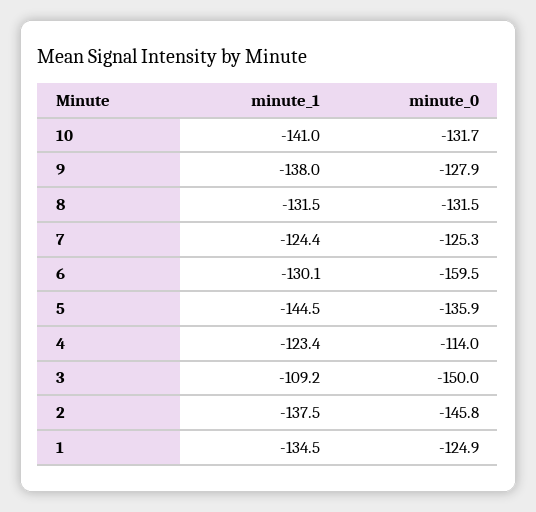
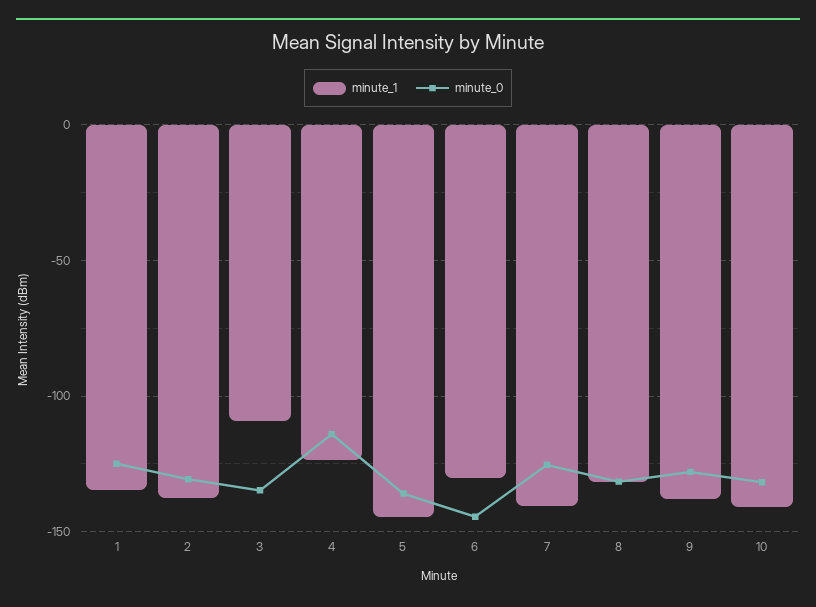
  {
    "minute_1": {
      "10": -141,
      "9": -138,
      "8": -131.5,
-     "7": -124.4,
+     "7": -140,
      "6": -130.1,
      "5": -144.5,
      "4": -123.4,
      "3": -109.2,
      "2": -137.5,
      "1": -134.5
    },
    "minute_0": {
      "10": -131.7,
      "9": -127.9,
      "8": -131.5,
      "7": -125.3,
-     "6": -159.5,
+     "6": -145,
      "5": -135.9,
      "4": -114,
-     "3": -150,
+     "3": -135,
-     "2": -145.8,
+     "2": -130,
      "1": -124.9
    }
  }

